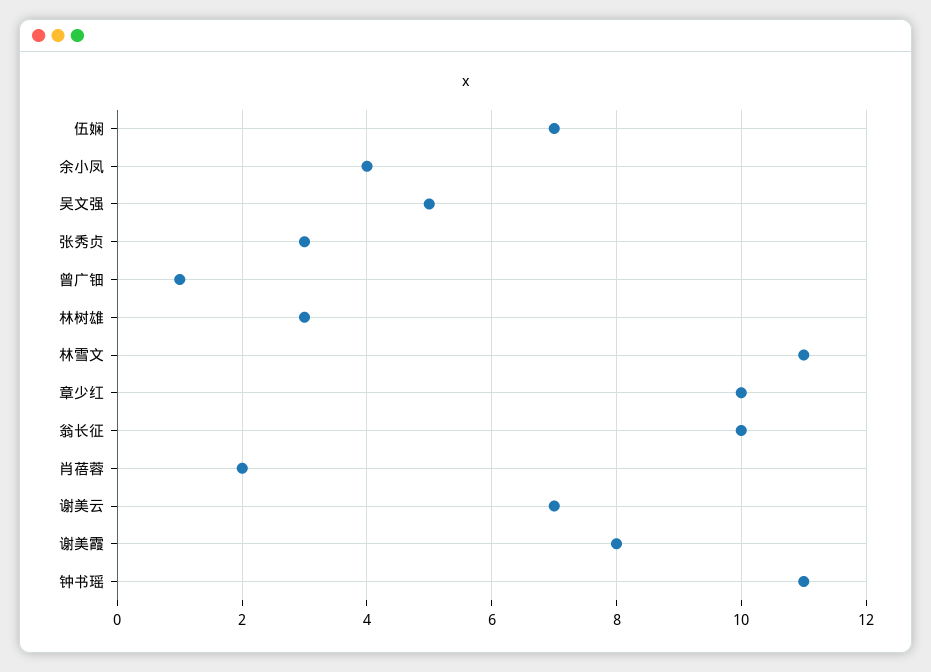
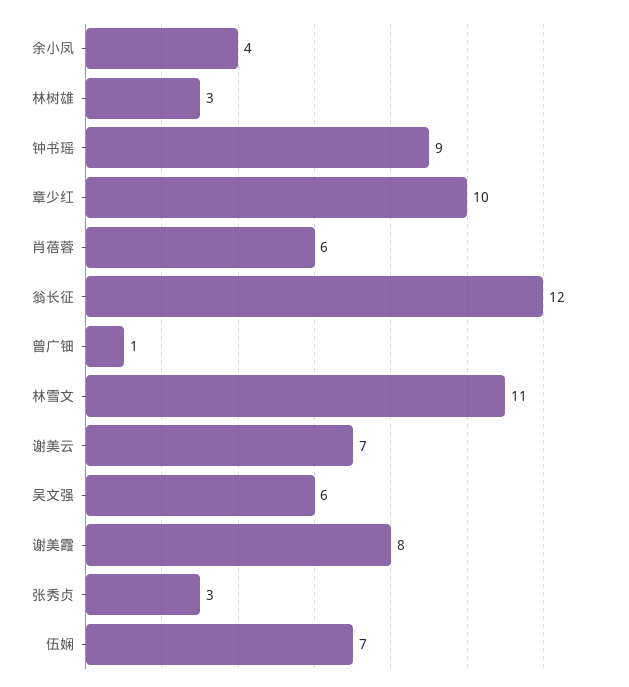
  {
    "伍娴": 7,
    "余小凤": 4,
-   "吴文强": 5,
+   "吴文强": 6,
    "张秀贞": 3,
    "曾广钿": 1,
    "林树雄": 3,
    "林雪文": 11,
    "章少红": 10,
-   "翁长征": 10,
+   "翁长征": 12,
-   "肖蓓蓉": 2,
+   "肖蓓蓉": 6,
    "谢美云": 7,
    "谢美霞": 8,
-   "钟书瑶": 11
+   "钟书瑶": 9
  }

